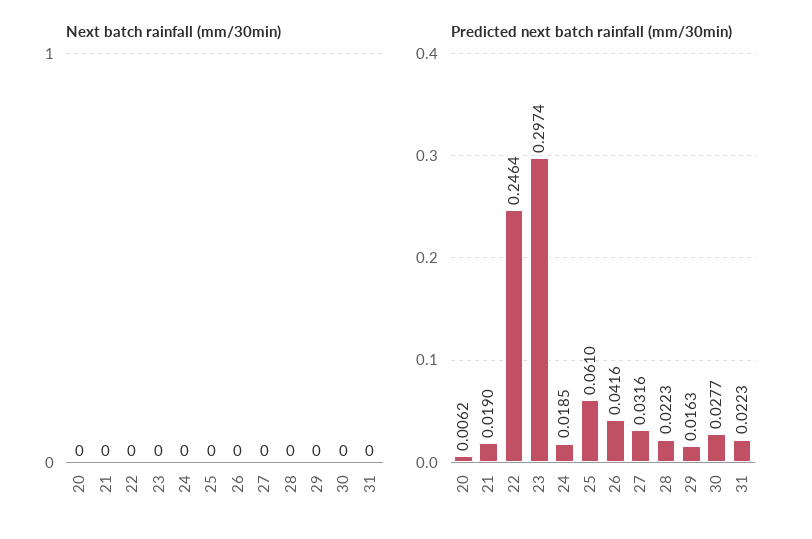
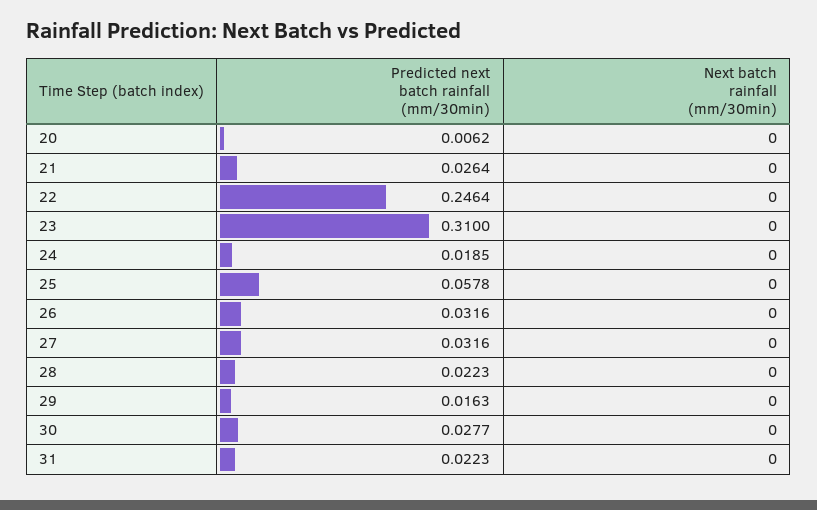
  {
    "Next batch rainfall (mm/30min)": {
      "20": 0,
      "21": 0,
      "22": 0,
      "23": 0,
      "24": 0,
      "25": 0,
      "26": 0,
      "27": 0,
      "28": 0,
      "29": 0,
      "30": 0,
      "31": 0
    },
    "Predicted next batch rainfall (mm/30min)": {
      "20": 0.0062,
-     "21": 0.019,
+     "21": 0.0264,
      "22": 0.2464,
-     "23": 0.2974,
+     "23": 0.31,
      "24": 0.0185,
-     "25": 0.061,
+     "25": 0.0578,
-     "26": 0.0416,
+     "26": 0.0316,
      "27": 0.0316,
      "28": 0.0223,
      "29": 0.0163,
      "30": 0.0277,
      "31": 0.0223
    }
  }

